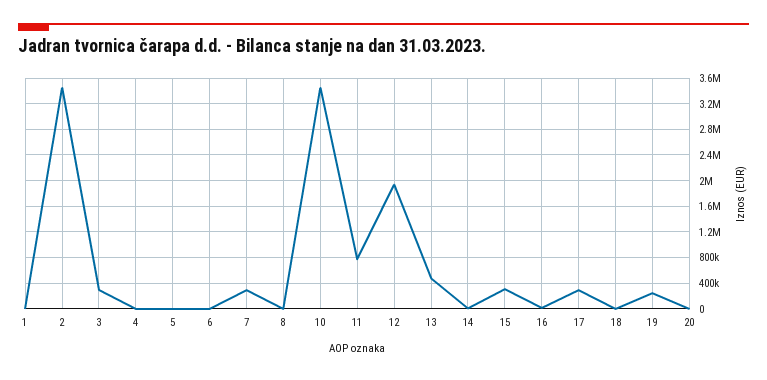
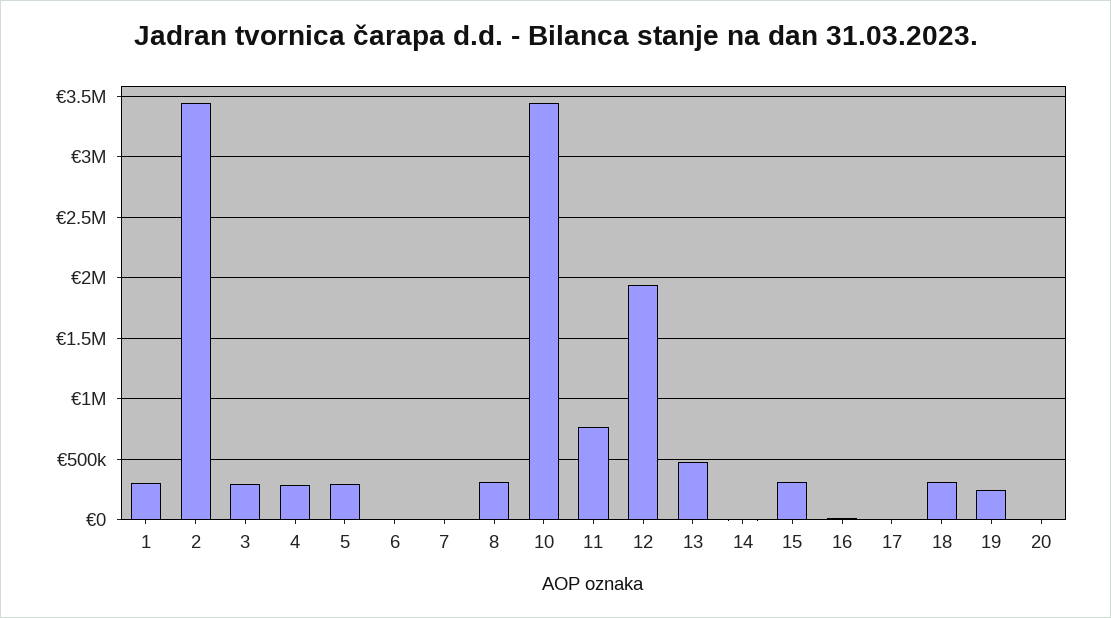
  {
-   "1": 0,
+   "1": 300000,
    "2": 3450000,
    "3": 300000,
-   "4": 0,
+   "4": 300000,
-   "5": 0,
+   "5": 300000,
    "6": 0,
-   "7": 300000,
+   "7": 0,
-   "8": 0,
+   "8": 300000,
    "10": 3450000,
    "11": 750000,
    "12": 1950000,
    "13": 500000,
    "14": 0,
    "15": 300000,
    "16": 0,
-   "17": 300000,
+   "17": 0,
-   "18": 0,
+   "18": 300000,
    "19": 250000,
    "20": 0
  }

